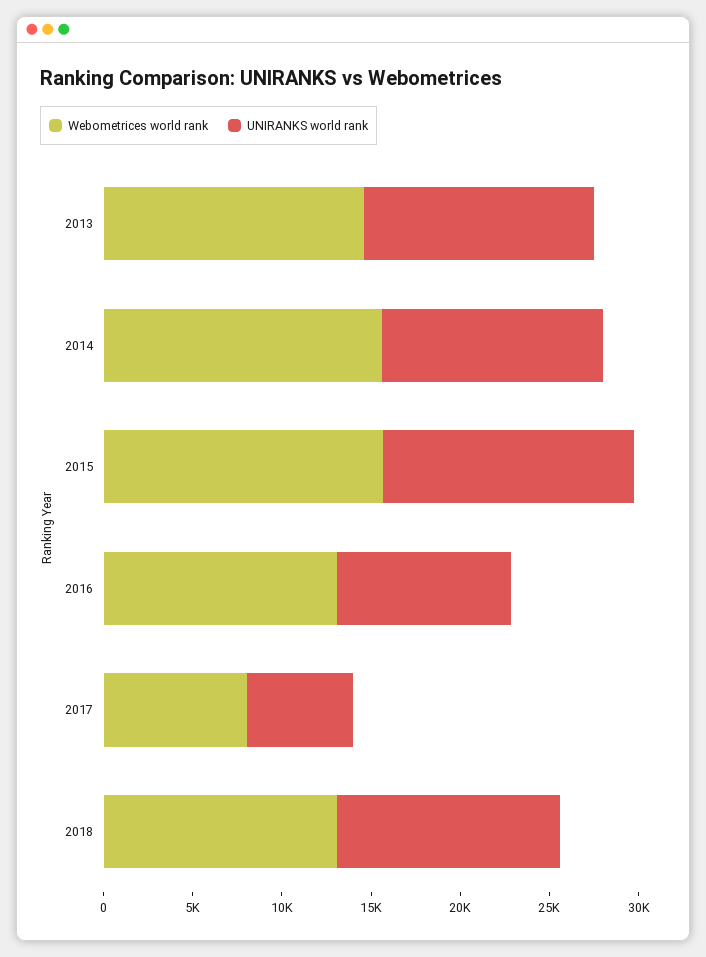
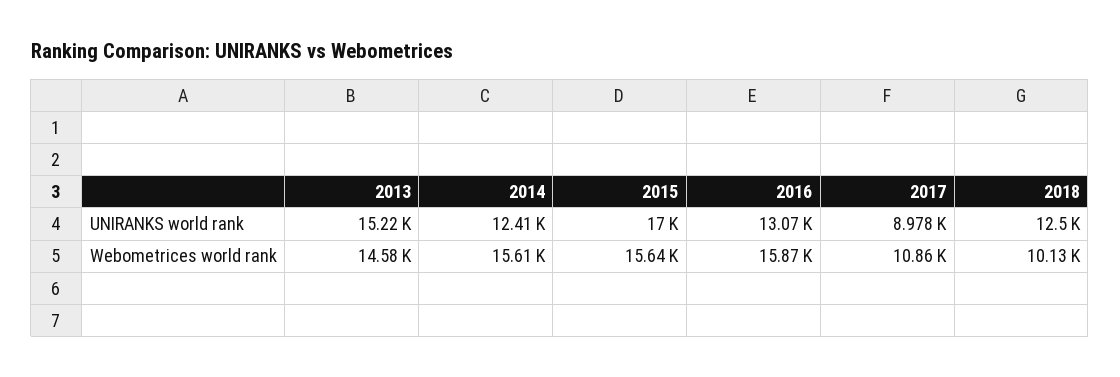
  {
    "Webometrices world rank": {
      "2013": 14580,
      "2014": 15610,
      "2015": 15640,
-     "2016": 13000,
+     "2016": 15870,
-     "2017": 8000,
+     "2017": 10860,
-     "2018": 13000
+     "2018": 10130
    },
    "UNIRANKS world rank": {
-     "2013": 13000,
+     "2013": 15220,
      "2014": 12410,
-     "2015": 14000,
+     "2015": 17000,
-     "2016": 10000,
+     "2016": 13070,
-     "2017": 6000,
+     "2017": 8978,
      "2018": 12500
    }
  }

